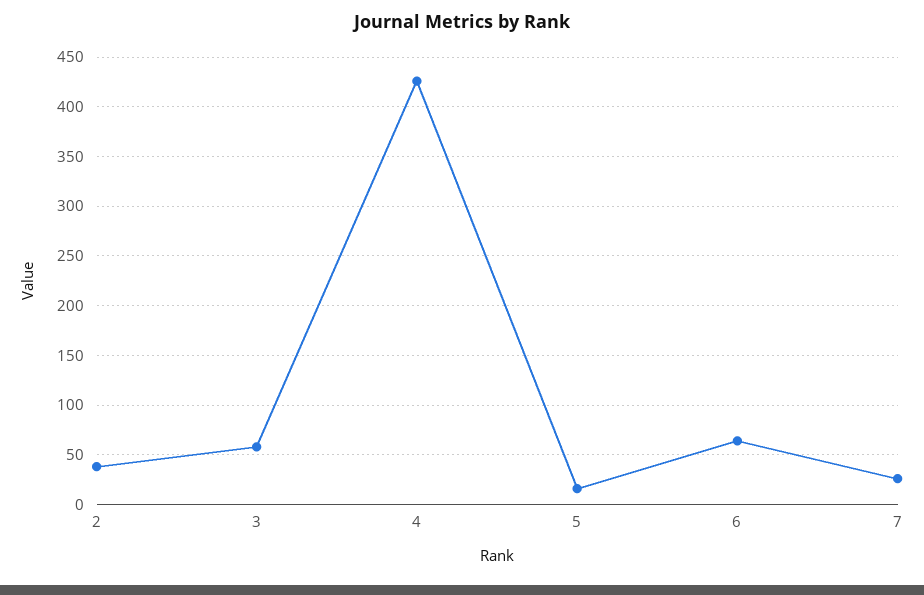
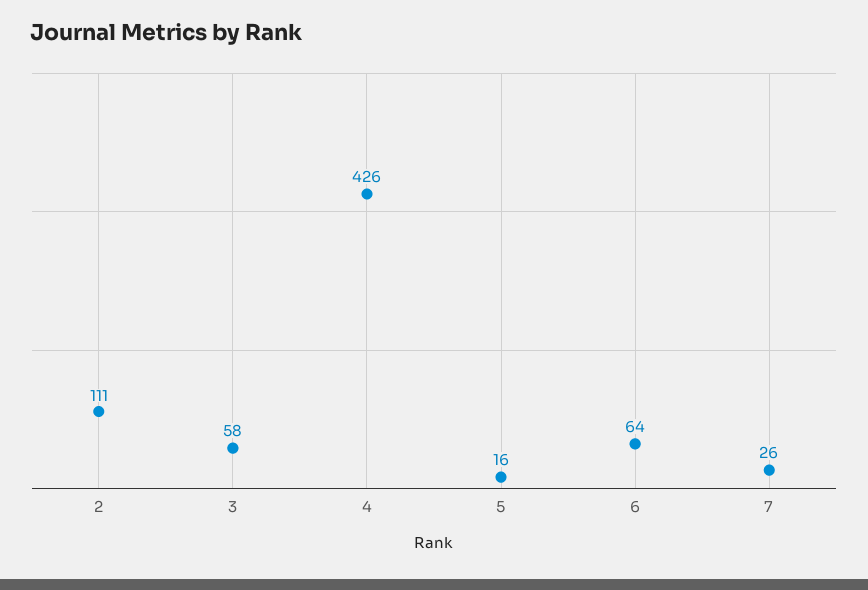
  {
-   "2": 40,
+   "2": 111,
    "3": 58,
    "4": 426,
    "5": 16,
    "6": 64,
    "7": 26
  }

